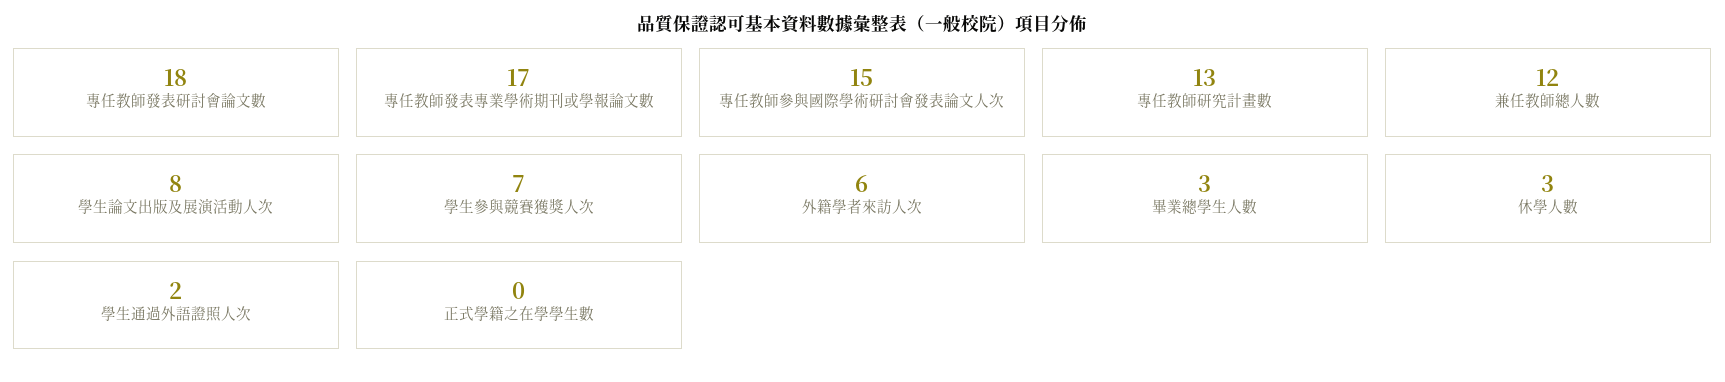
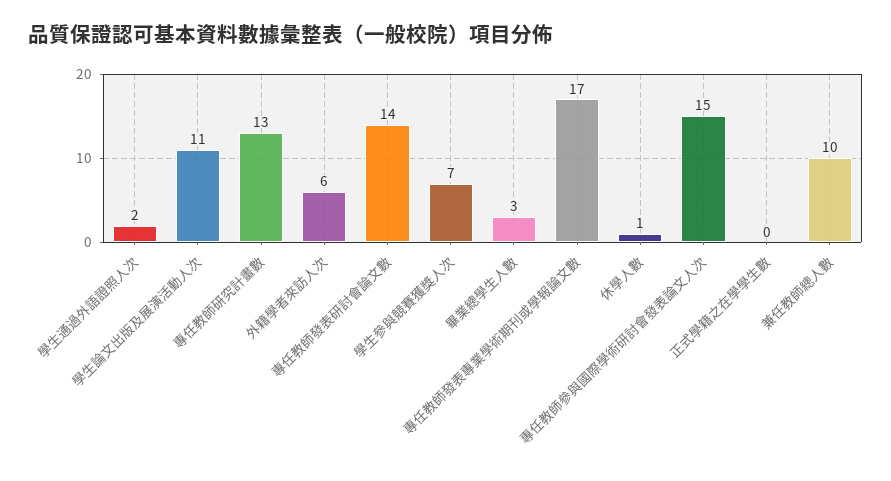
  {
-   "專任教師發表研討會論文數": 18,
+   "專任教師發表研討會論文數": 14,
    "專任教師發表專業學術期刊或學報論文數": 17,
    "專任教師參與國際學術研討會發表論文人次": 15,
    "專任教師研究計畫數": 13,
-   "兼任教師總人數": 12,
+   "兼任教師總人數": 10,
-   "學生論文出版及展演活動人次": 8,
+   "學生論文出版及展演活動人次": 11,
    "學生參與競賽獲獎人次": 7,
    "外籍學者來訪人次": 6,
    "畢業總學生人數": 3,
-   "休學人數": 3,
+   "休學人數": 1,
    "學生通過外語證照人次": 2,
    "正式學籍之在學學生數": 0
  }

